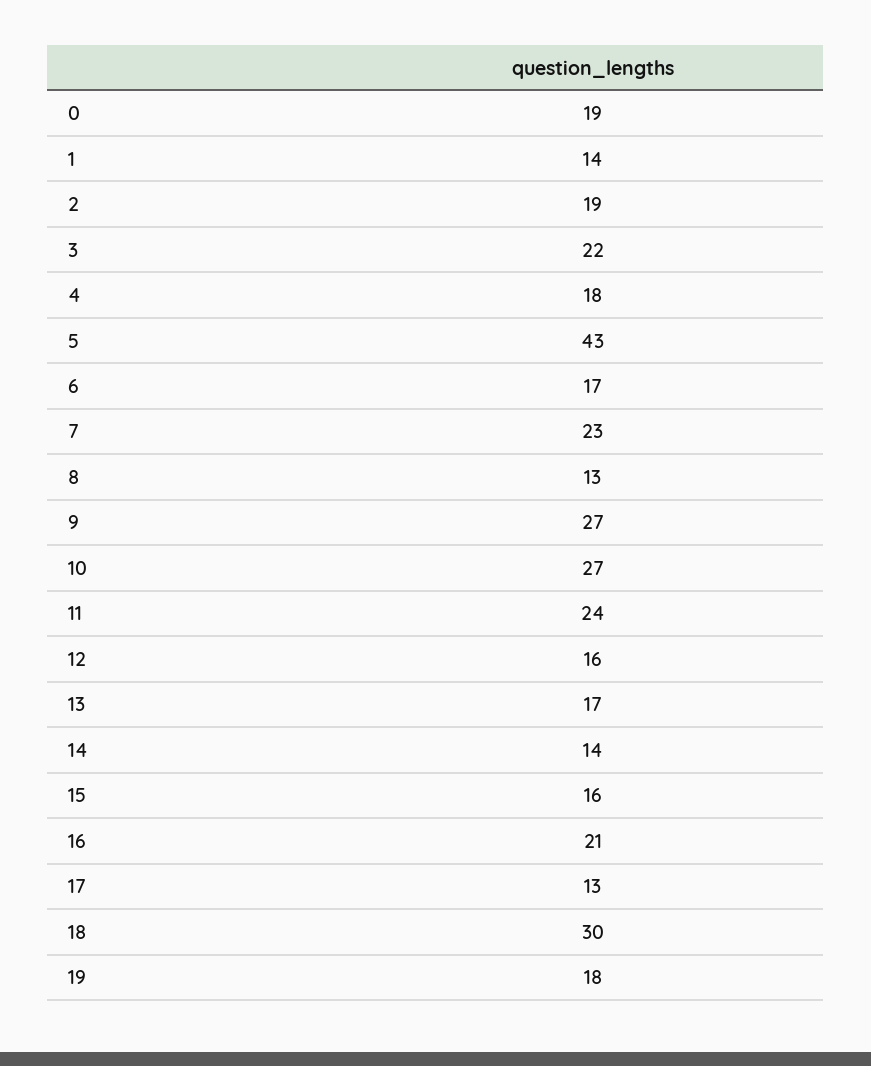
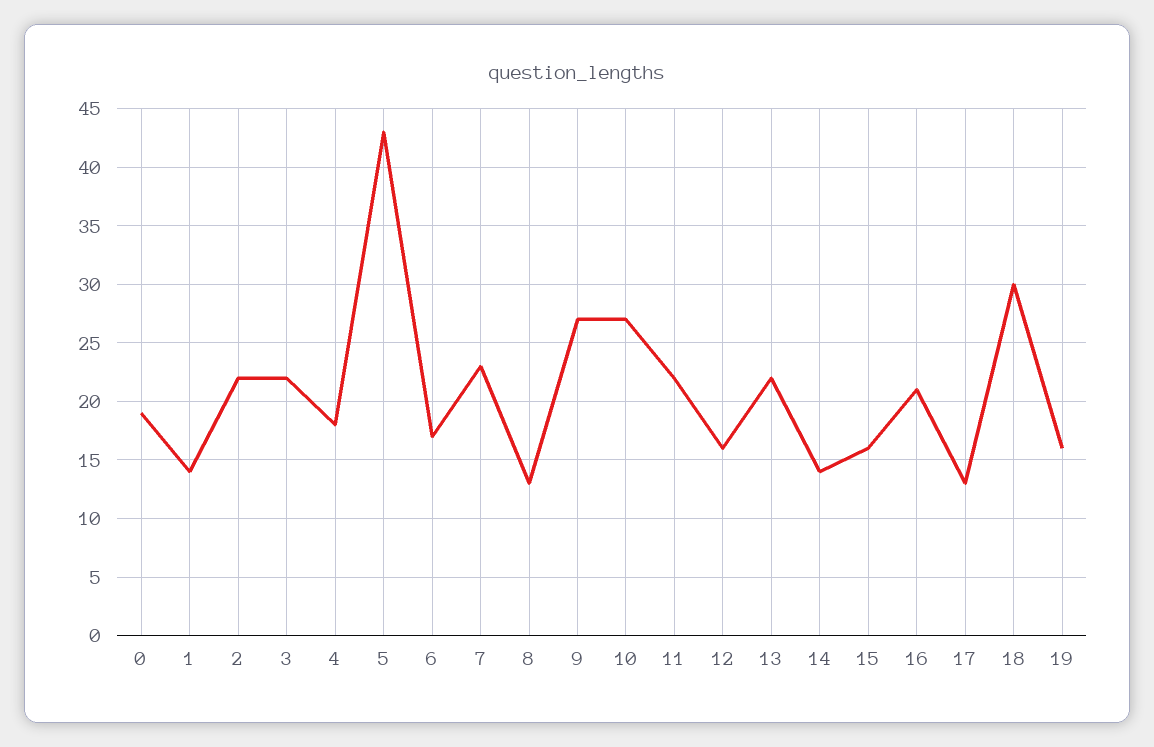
  {
    "0": 19,
    "1": 14,
-   "2": 19,
+   "2": 22,
    "3": 22,
    "4": 18,
    "5": 43,
    "6": 17,
    "7": 23,
    "8": 13,
    "9": 27,
    "10": 27,
-   "11": 24,
+   "11": 22,
    "12": 16,
-   "13": 17,
+   "13": 22,
    "14": 14,
    "15": 16,
    "16": 21,
    "17": 13,
    "18": 30,
-   "19": 18
+   "19": 16
  }

